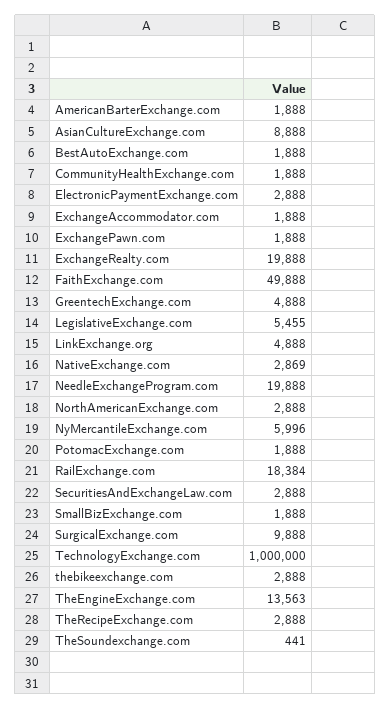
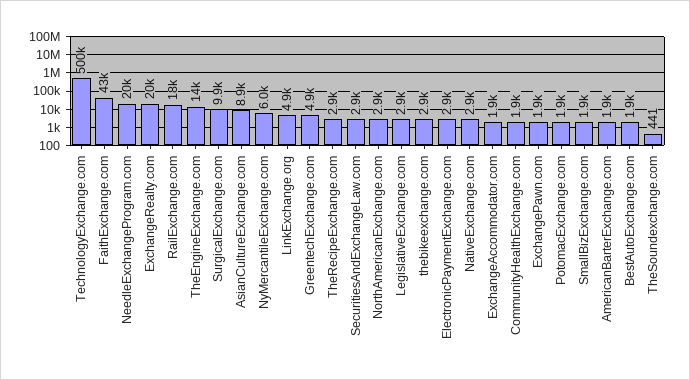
  {
    "AmericanBarterExchange.com": 1888,
    "AsianCultureExchange.com": 8888,
    "BestAutoExchange.com": 1888,
    "CommunityHealthExchange.com": 1888,
    "ElectronicPaymentExchange.com": 2888,
    "ExchangeAccommodator.com": 1888,
    "ExchangePawn.com": 1888,
    "ExchangeRealty.com": 19888,
-   "FaithExchange.com": 49888,
+   "FaithExchange.com": 43000,
    "GreentechExchange.com": 4888,
-   "LegislativeExchange.com": 5455,
+   "LegislativeExchange.com": 2900,
    "LinkExchange.org": 4888,
    "NativeExchange.com": 2869,
    "NeedleExchangeProgram.com": 19888,
    "NorthAmericanExchange.com": 2888,
    "NyMercantileExchange.com": 5996,
    "PotomacExchange.com": 1888,
    "RailExchange.com": 18384,
    "SecuritiesAndExchangeLaw.com": 2888,
    "SmallBizExchange.com": 1888,
    "SurgicalExchange.com": 9888,
-   "TechnologyExchange.com": 1000000,
+   "TechnologyExchange.com": 500000,
    "thebikeexchange.com": 2888,
    "TheEngineExchange.com": 13563,
    "TheRecipeExchange.com": 2888,
    "TheSoundexchange.com": 441
  }

